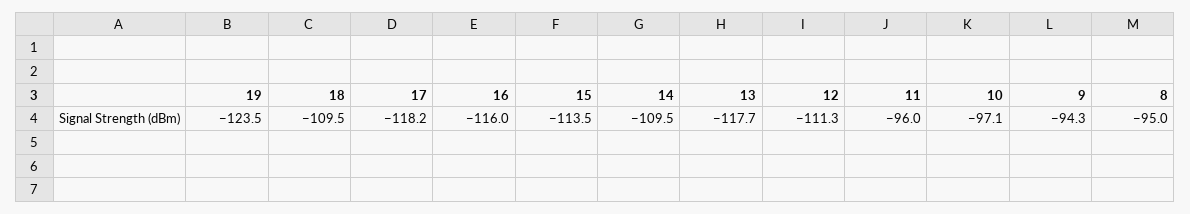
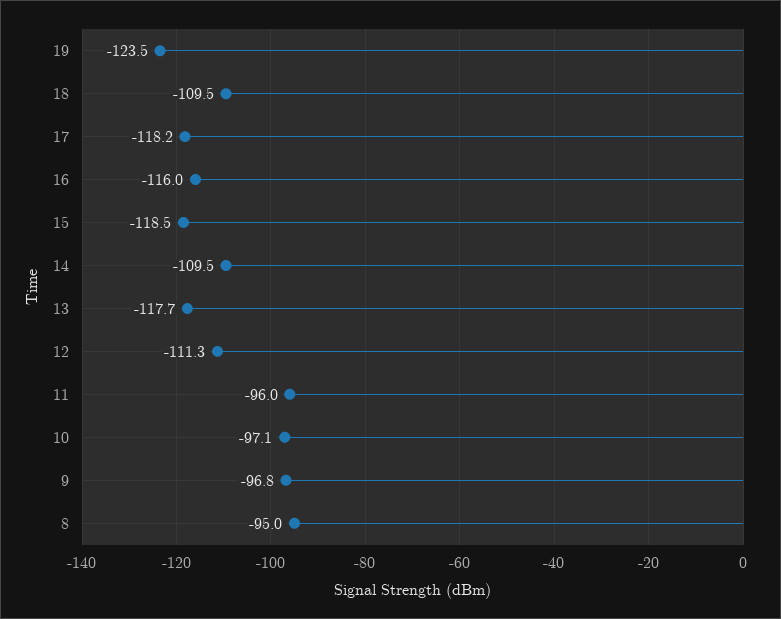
  {
    "19": -123.5,
    "18": -109.5,
    "17": -118.2,
    "16": -116,
-   "15": -113.5,
+   "15": -118.5,
    "14": -109.5,
    "13": -117.7,
    "12": -111.3,
    "11": -96,
    "10": -97.1,
-   "9": -94.3,
+   "9": -96.8,
    "8": -95
  }

